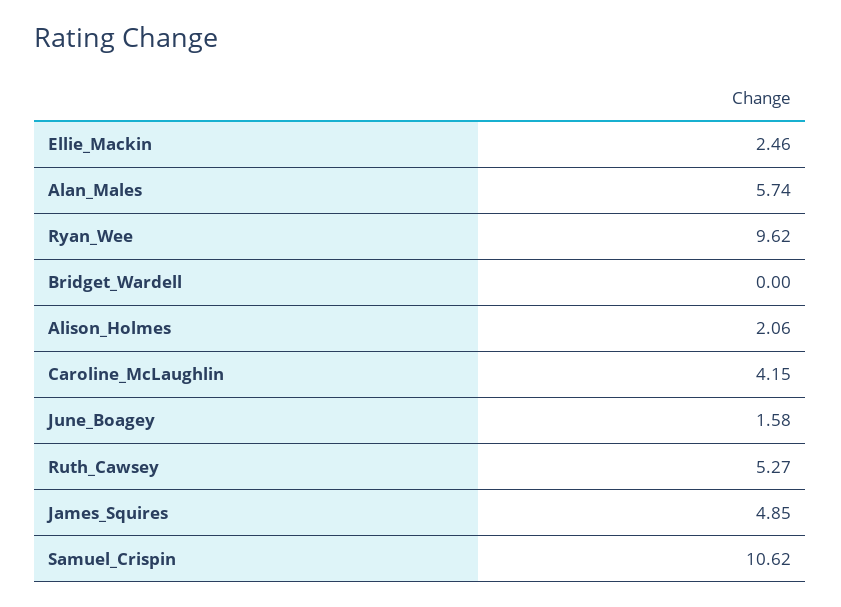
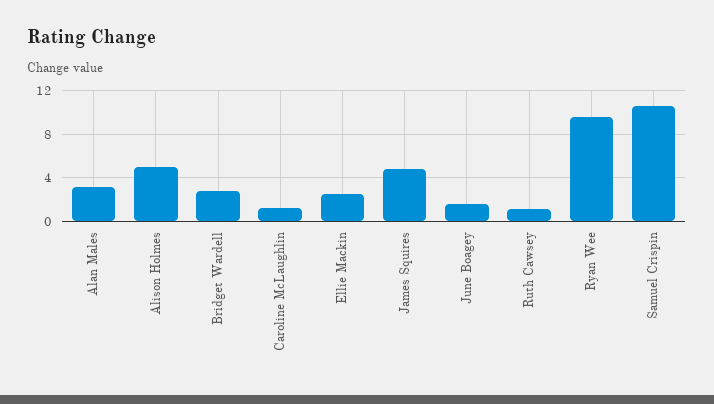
  {
    "Ellie_Mackin": 2.46,
-   "Alan_Males": 5.74,
+   "Alan_Males": 3,
    "Ryan_Wee": 9.62,
-   "Bridget_Wardell": 0,
+   "Bridget_Wardell": 3,
-   "Alison_Holmes": 2.06,
+   "Alison_Holmes": 5,
-   "Caroline_McLaughlin": 4.15,
+   "Caroline_McLaughlin": 1,
    "June_Boagey": 1.58,
-   "Ruth_Cawsey": 5.27,
+   "Ruth_Cawsey": 1,
    "James_Squires": 4.85,
    "Samuel_Crispin": 10.62
  }

